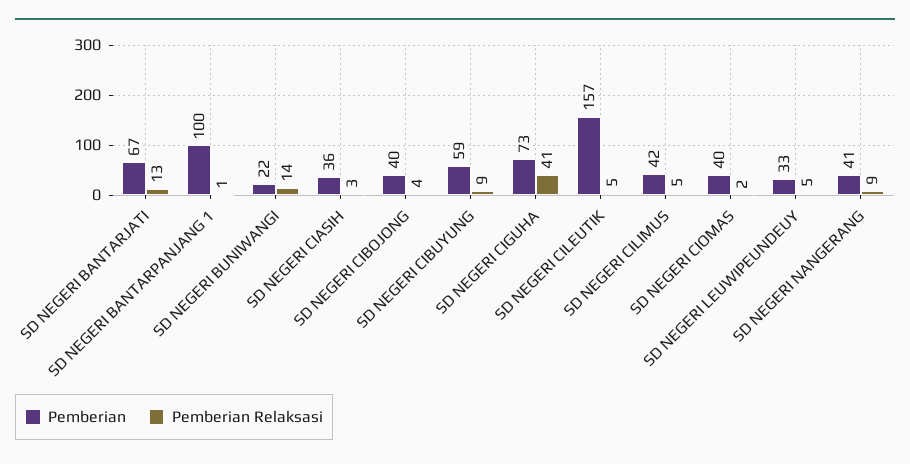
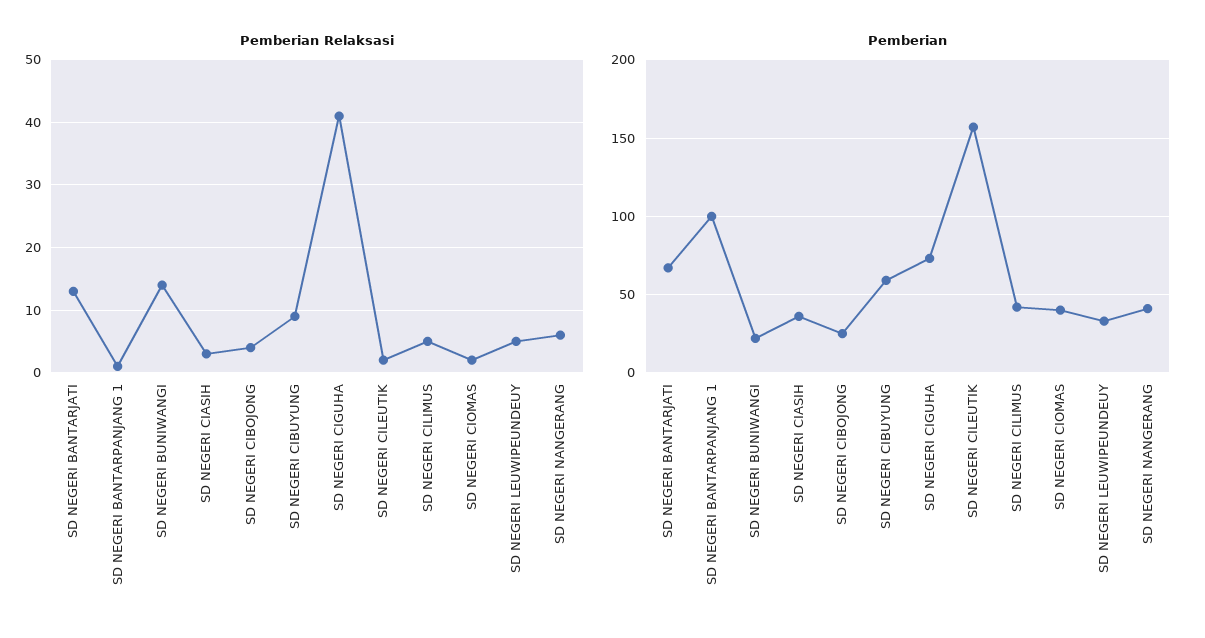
  {
    "Pemberian": {
      "SD NEGERI BANTARJATI": 67,
      "SD NEGERI BANTARPANJANG 1": 100,
      "SD NEGERI BUNIWANGI": 22,
      "SD NEGERI CIASIH": 36,
-     "SD NEGERI CIBOJONG": 40,
+     "SD NEGERI CIBOJONG": 25,
      "SD NEGERI CIBUYUNG": 59,
      "SD NEGERI CIGUHA": 73,
      "SD NEGERI CILEUTIK": 157,
      "SD NEGERI CILIMUS": 42,
      "SD NEGERI CIOMAS": 40,
      "SD NEGERI LEUWIPEUNDEUY": 33,
      "SD NEGERI NANGERANG": 41
    },
    "Pemberian Relaksasi": {
      "SD NEGERI BANTARJATI": 13,
      "SD NEGERI BANTARPANJANG 1": 1,
      "SD NEGERI BUNIWANGI": 14,
      "SD NEGERI CIASIH": 3,
      "SD NEGERI CIBOJONG": 4,
      "SD NEGERI CIBUYUNG": 9,
      "SD NEGERI CIGUHA": 41,
-     "SD NEGERI CILEUTIK": 5,
+     "SD NEGERI CILEUTIK": 2,
      "SD NEGERI CILIMUS": 5,
      "SD NEGERI CIOMAS": 2,
      "SD NEGERI LEUWIPEUNDEUY": 5,
-     "SD NEGERI NANGERANG": 9
+     "SD NEGERI NANGERANG": 6
    }
  }

